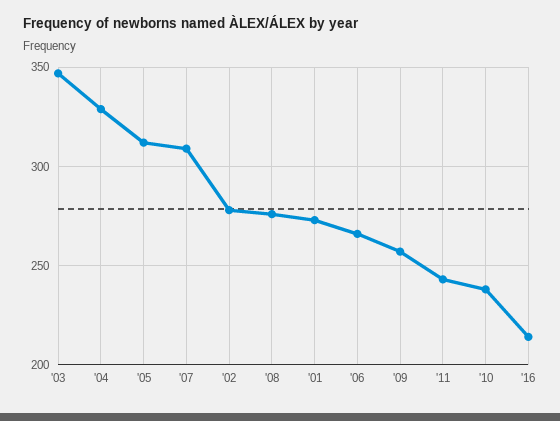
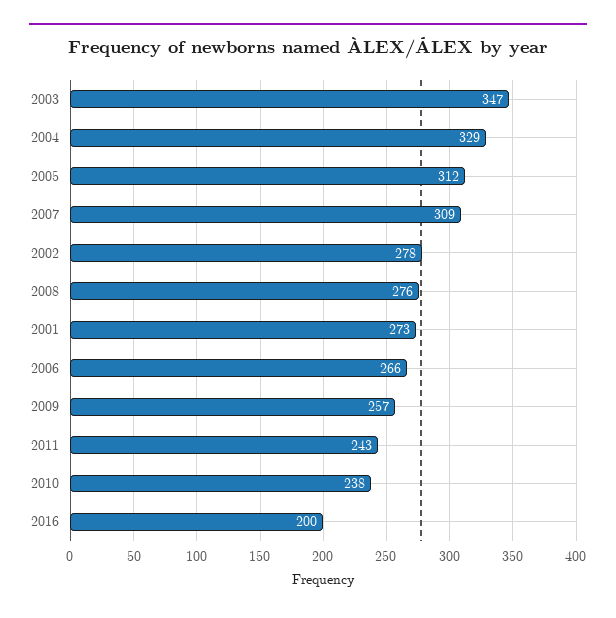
  {
    "'03": 347,
    "'04": 329,
    "'05": 312,
    "'07": 309,
    "'02": 278,
    "'08": 276,
    "'01": 273,
    "'06": 266,
    "'09": 257,
    "'11": 243,
    "'10": 238,
-   "'16": 215
+   "'16": 200
  }

